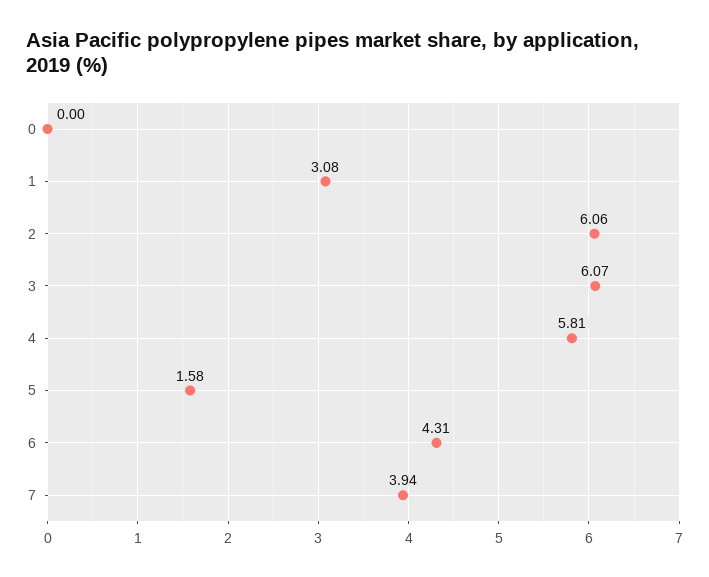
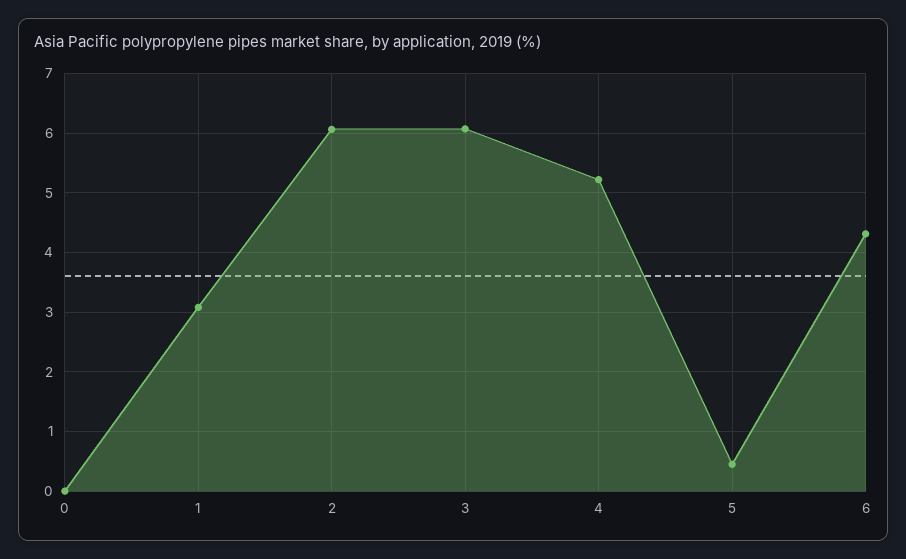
  {
    "0": 0,
    "1": 3.08,
    "2": 6.06,
    "3": 6.07,
-   "4": 5.81,
+   "4": 5.2,
-   "5": 1.58,
+   "5": 0.4,
-   "6": 4.31,
+   "6": 4.31
-   "7": 3.94
  }

